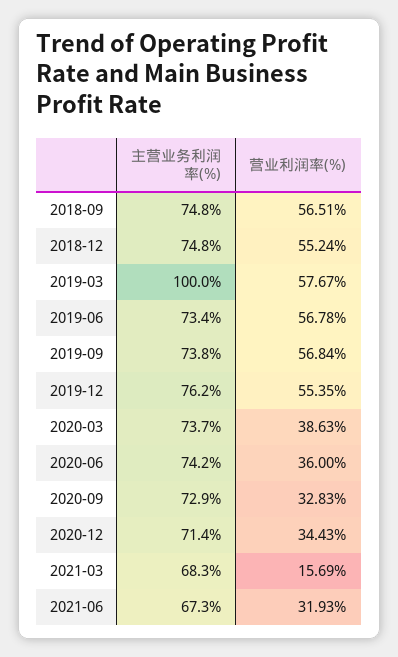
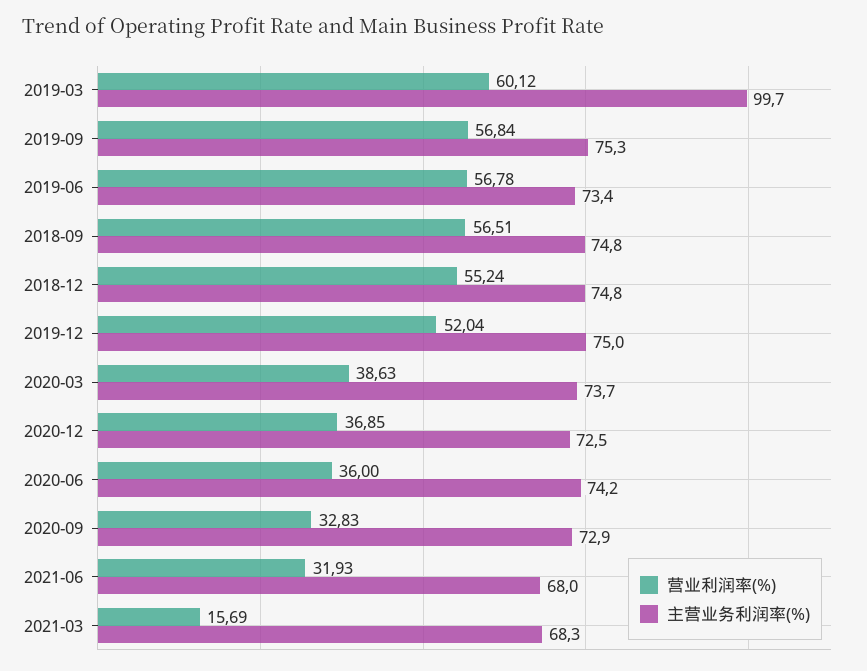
  {
    "主营业务利润率(%)": {
      "2018-09": 74.8,
      "2018-12": 74.8,
-     "2019-03": 100,
+     "2019-03": 99.7,
      "2019-06": 73.4,
-     "2019-09": 73.8,
+     "2019-09": 75.3,
-     "2019-12": 76.2,
+     "2019-12": 75,
      "2020-03": 73.7,
      "2020-06": 74.2,
      "2020-09": 72.9,
-     "2020-12": 71.4,
+     "2020-12": 72.5,
      "2021-03": 68.3,
-     "2021-06": 67.3
+     "2021-06": 68
    },
    "营业利润率(%)": {
      "2018-09": 56.51,
      "2018-12": 55.24,
-     "2019-03": 57.67,
+     "2019-03": 60.12,
      "2019-06": 56.78,
      "2019-09": 56.84,
-     "2019-12": 55.35,
+     "2019-12": 52.04,
      "2020-03": 38.63,
      "2020-06": 36,
      "2020-09": 32.83,
-     "2020-12": 34.43,
+     "2020-12": 36.85,
      "2021-03": 15.69,
      "2021-06": 31.93
    }
  }

